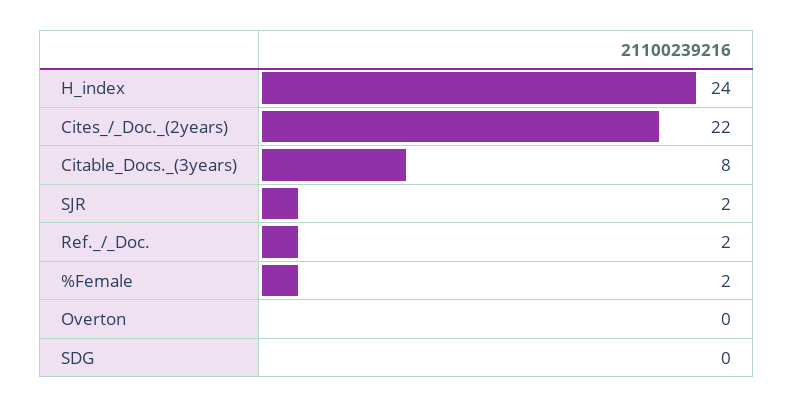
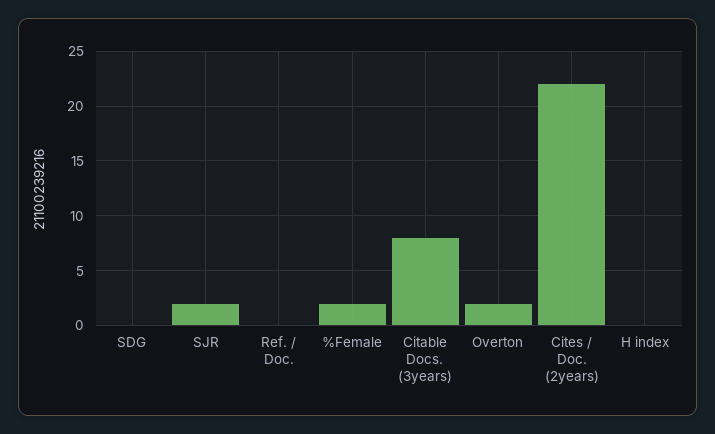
  {
-   "H_index": 24,
+   "H_index": 0,
    "Cites_/_Doc._(2years)": 22,
    "Citable_Docs._(3years)": 8,
    "SJR": 2,
-   "Ref._/_Doc.": 2,
+   "Ref._/_Doc.": 0,
    "%Female": 2,
-   "Overton": 0,
+   "Overton": 2,
    "SDG": 0
  }

